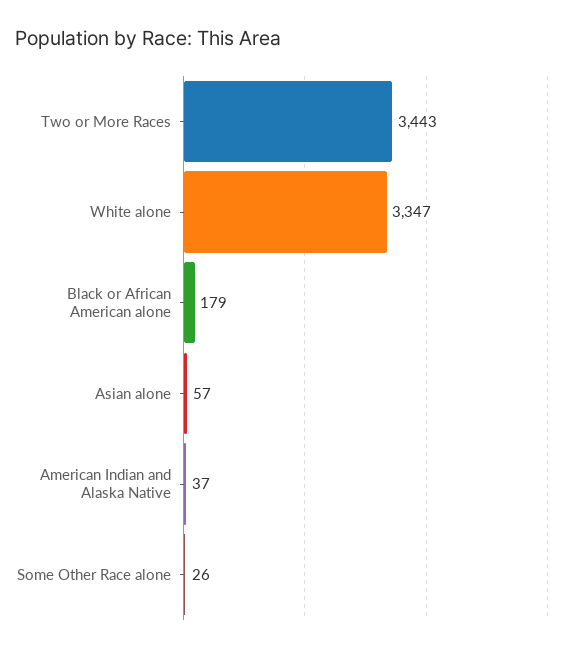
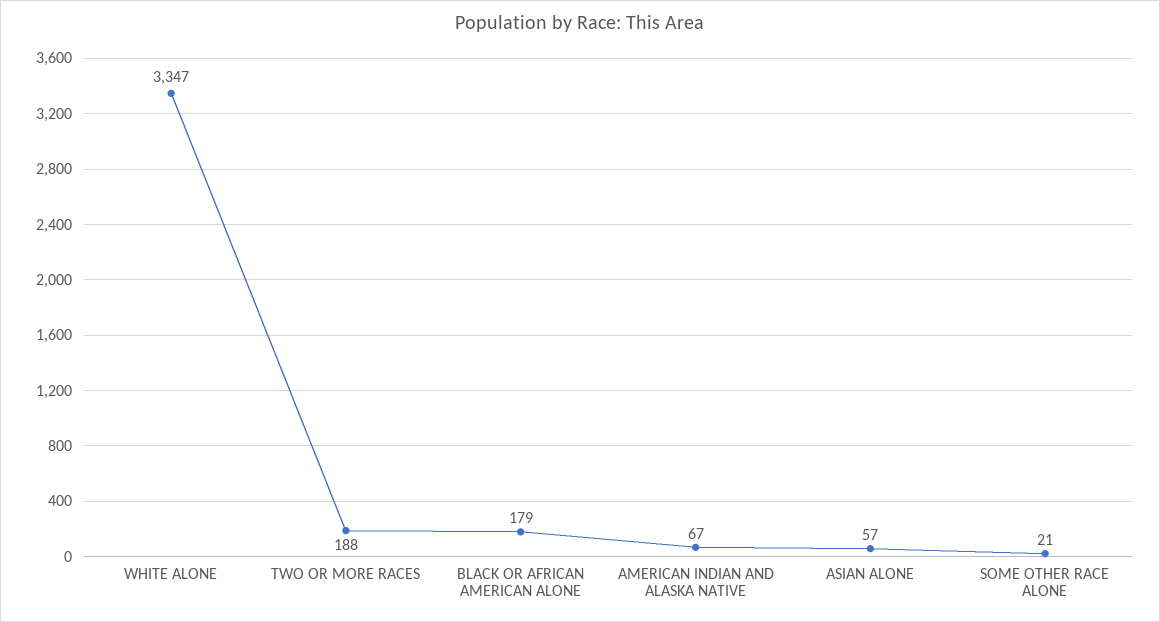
  {
-   "Two or More Races": 3443,
+   "Two or More Races": 188,
    "White alone": 3347,
    "Black or African American alone": 179,
    "Asian alone": 57,
-   "American Indian and Alaska Native": 37,
+   "American Indian and Alaska Native": 67,
-   "Some Other Race alone": 26
+   "Some Other Race alone": 21
  }

